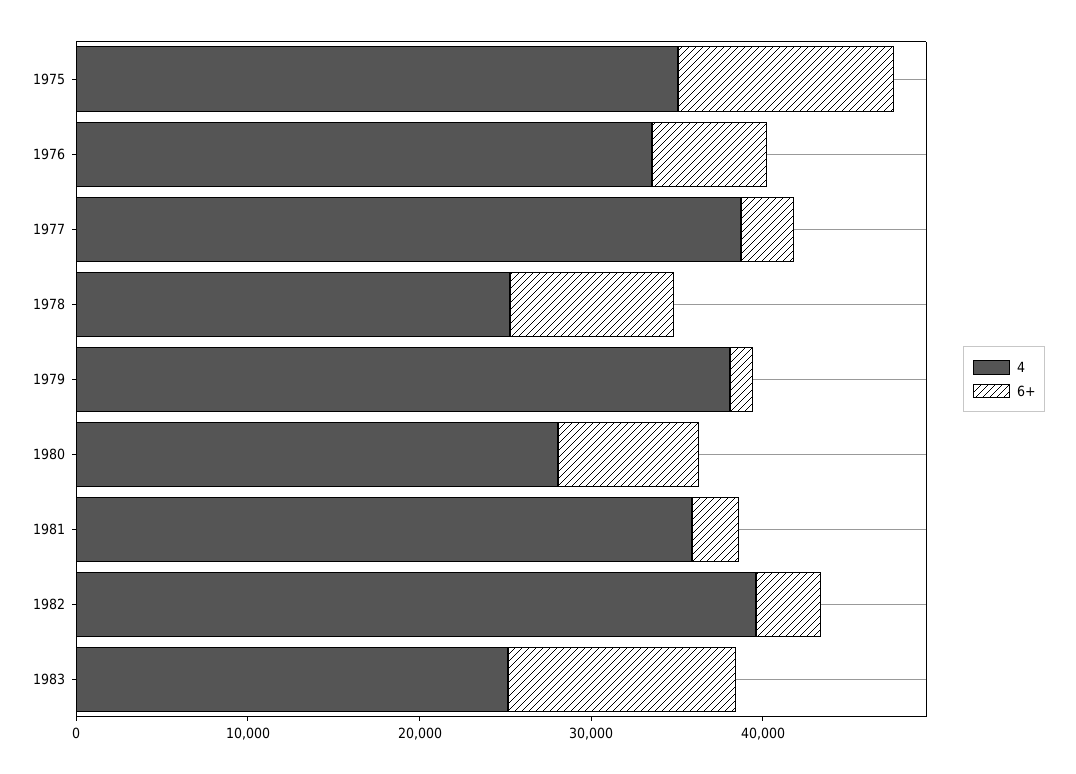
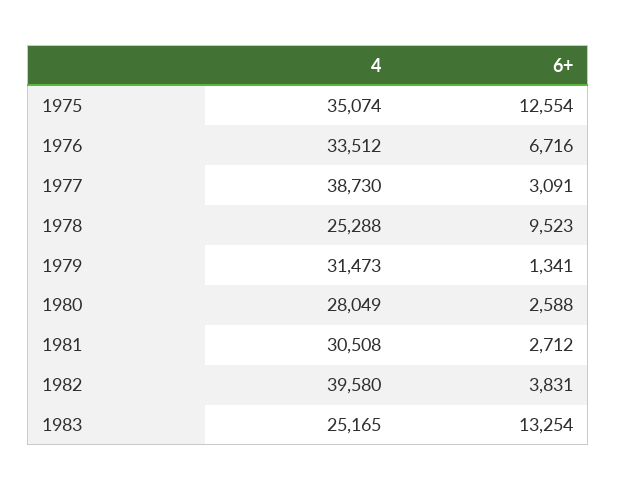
  {
    "4": {
      "1975": 35074,
      "1976": 33512,
      "1977": 38730,
      "1978": 25288,
-     "1979": 38000,
+     "1979": 31473,
      "1980": 28049,
-     "1981": 36000,
+     "1981": 30508,
      "1982": 39580,
      "1983": 25165
    },
    "6+": {
      "1975": 12554,
      "1976": 6716,
      "1977": 3091,
      "1978": 9523,
      "1979": 1341,
-     "1980": 8000,
+     "1980": 2588,
      "1981": 2712,
      "1982": 3831,
      "1983": 13254
    }
  }

